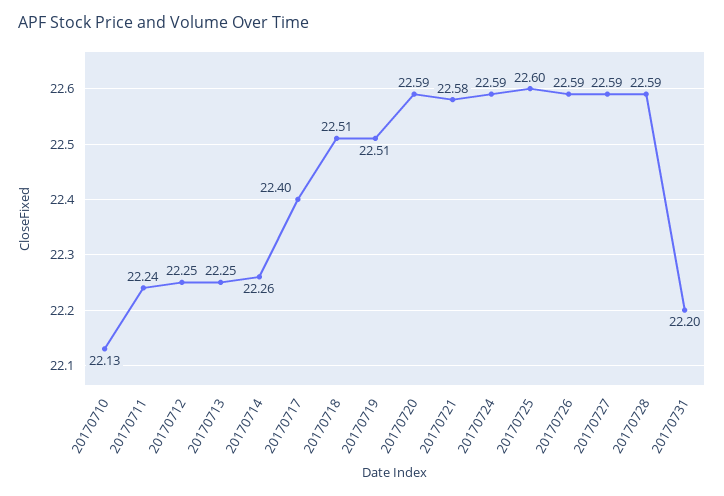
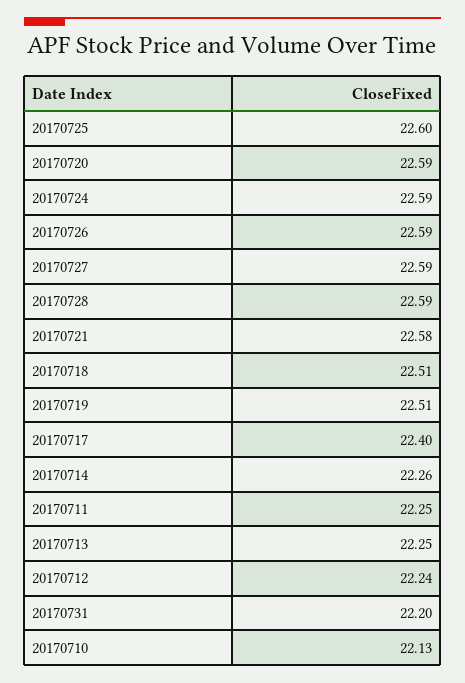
  {
    "20170710": 22.13,
-   "20170711": 22.24,
+   "20170711": 22.25,
-   "20170712": 22.25,
+   "20170712": 22.24,
    "20170713": 22.25,
    "20170714": 22.26,
    "20170717": 22.4,
    "20170718": 22.51,
    "20170719": 22.51,
    "20170720": 22.59,
    "20170721": 22.58,
    "20170724": 22.59,
    "20170725": 22.6,
    "20170726": 22.59,
    "20170727": 22.59,
    "20170728": 22.59,
    "20170731": 22.2
  }

